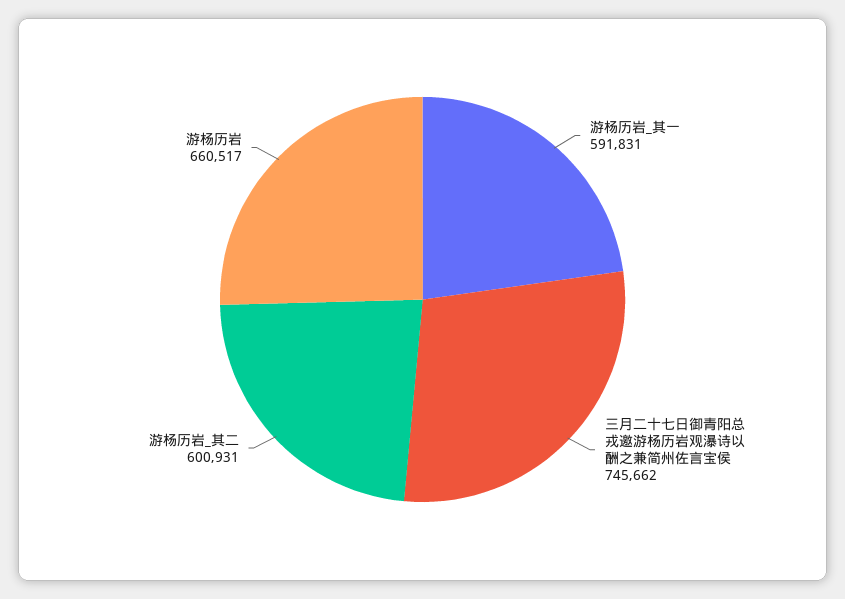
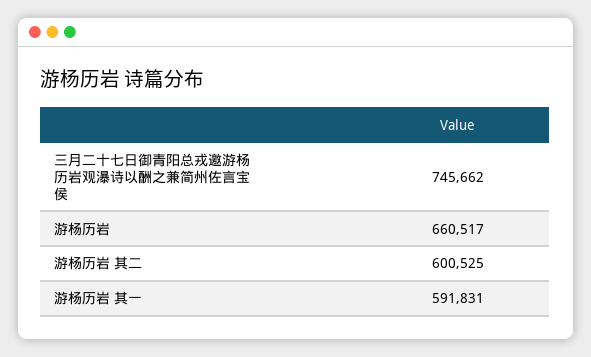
  {
    "游杨历岩_其一": 591831,
    "三月二十七日御青阳总戎邀游杨历岩观瀑诗以酬之兼简州佐言宝侯": 745662,
-   "游杨历岩_其二": 600931,
+   "游杨历岩_其二": 600525,
    "游杨历岩": 660517
  }

